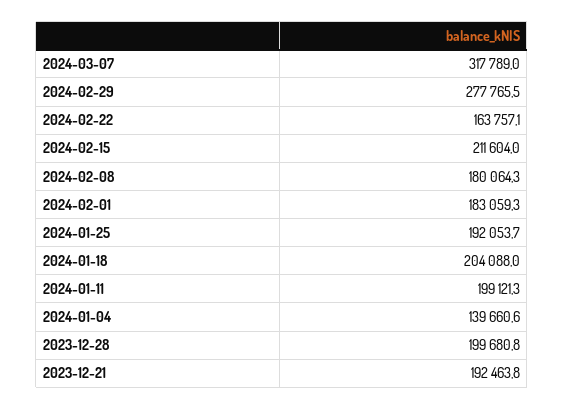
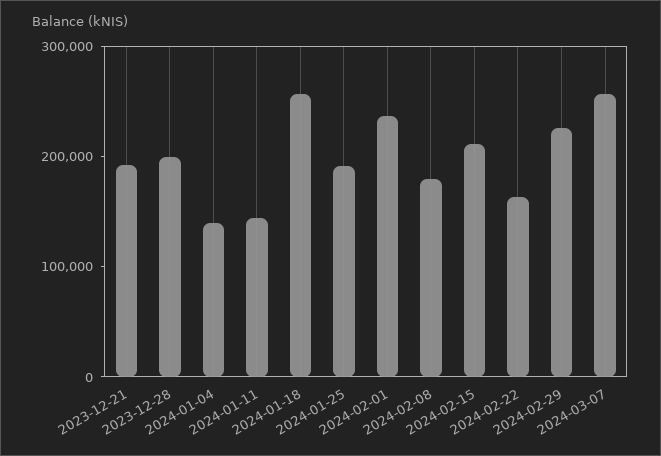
  {
-   "2024-03-07": 317789,
+   "2024-03-07": 260000,
-   "2024-02-29": 277765.5,
+   "2024-02-29": 220000,
    "2024-02-22": 163757.1,
    "2024-02-15": 211604,
    "2024-02-08": 180064.3,
-   "2024-02-01": 183059.3,
+   "2024-02-01": 240000,
    "2024-01-25": 192053.7,
-   "2024-01-18": 204088,
+   "2024-01-18": 260000,
-   "2024-01-11": 199121.3,
+   "2024-01-11": 140000,
    "2024-01-04": 139660.6,
    "2023-12-28": 199680.8,
    "2023-12-21": 192463.8
  }

